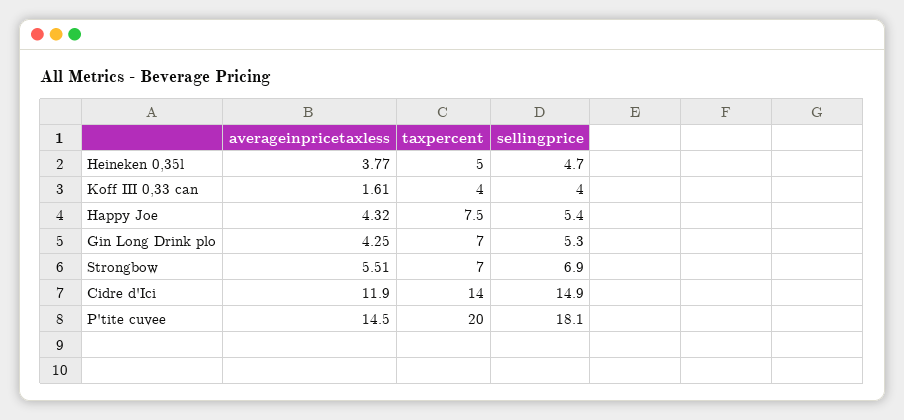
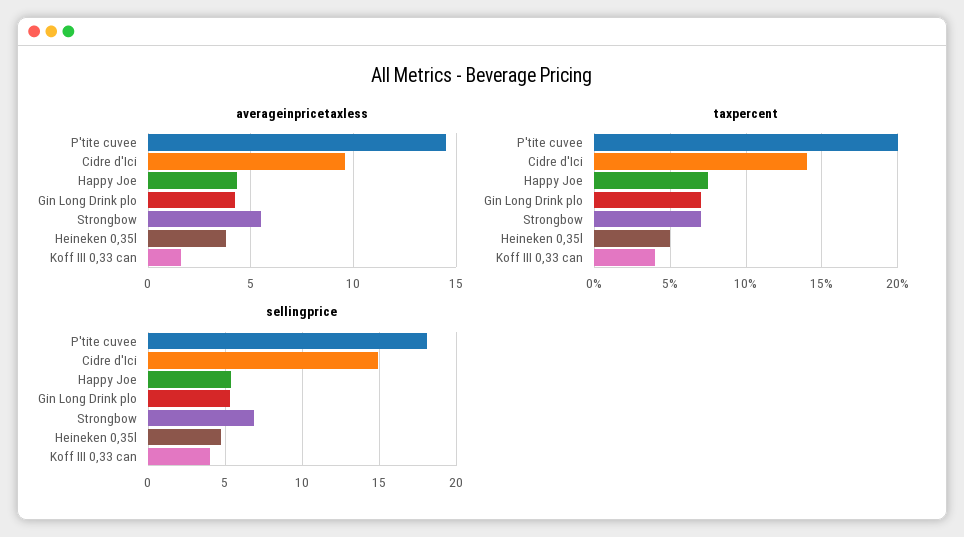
  {
    "averageinpricetaxless": {
      "Heineken 0,35l": 3.77,
      "Koff III 0,33 can": 1.61,
      "Happy Joe": 4.32,
      "Gin Long Drink plo": 4.25,
      "Strongbow": 5.51,
-     "Cidre d'Ici": 11.9,
+     "Cidre d'Ici": 9.5,
      "P'tite cuvee": 14.5
    },
    "taxpercent": {
      "Heineken 0,35l": 5,
      "Koff III 0,33 can": 4,
      "Happy Joe": 7.5,
      "Gin Long Drink plo": 7,
      "Strongbow": 7,
      "Cidre d'Ici": 14,
      "P'tite cuvee": 20
    },
    "sellingprice": {
      "Heineken 0,35l": 4.7,
      "Koff III 0,33 can": 4,
      "Happy Joe": 5.4,
      "Gin Long Drink plo": 5.3,
      "Strongbow": 6.9,
      "Cidre d'Ici": 14.9,
      "P'tite cuvee": 18.1
    }
  }

